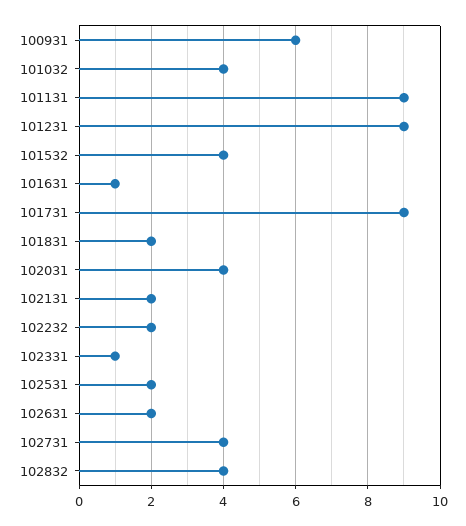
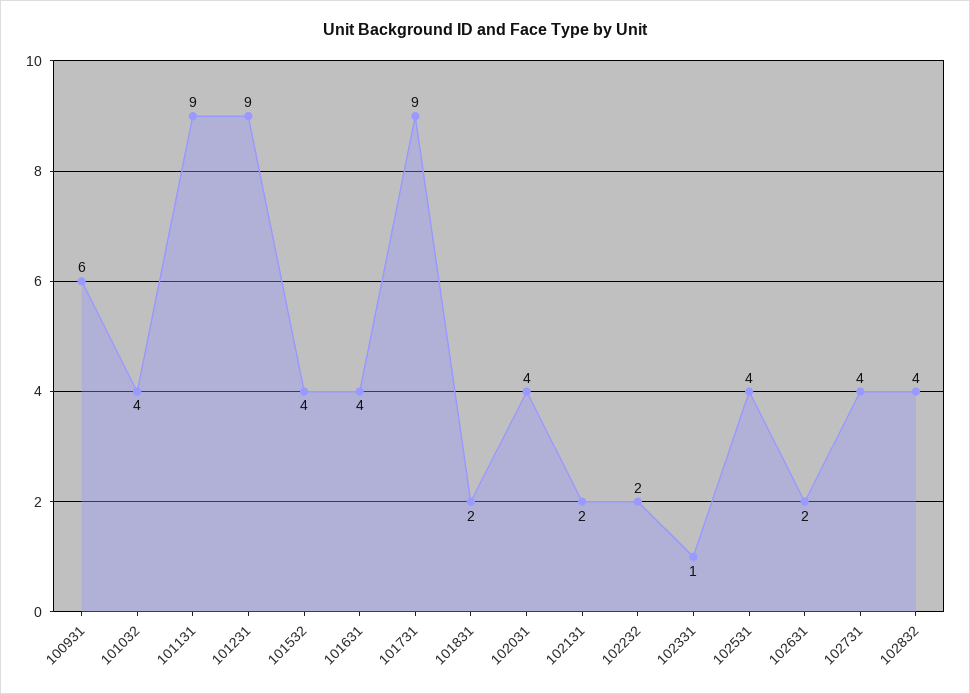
  {
    "100931": 6,
    "101032": 4,
    "101131": 9,
    "101231": 9,
    "101532": 4,
-   "101631": 1,
+   "101631": 4,
    "101731": 9,
    "101831": 2,
    "102031": 4,
    "102131": 2,
    "102232": 2,
    "102331": 1,
-   "102531": 2,
+   "102531": 4,
    "102631": 2,
    "102731": 4,
    "102832": 4
  }

